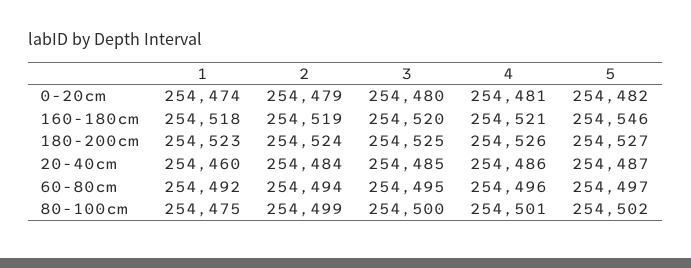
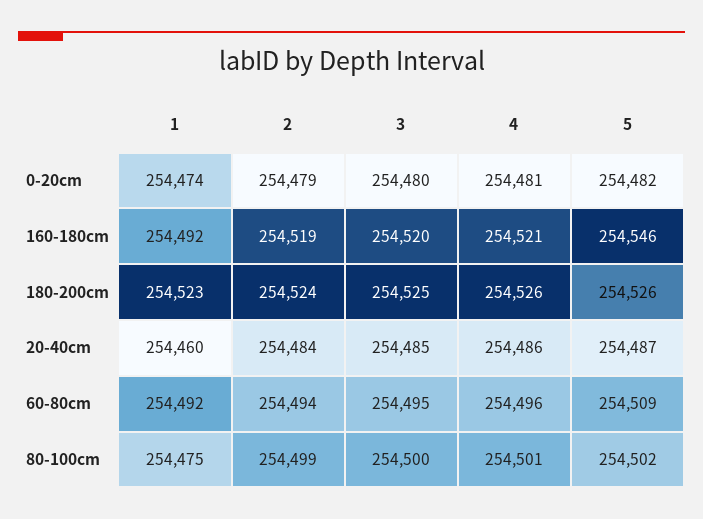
  {
    "1": {
      "0-20cm": 254474,
-     "160-180cm": 254518,
+     "160-180cm": 254492,
      "180-200cm": 254523,
      "20-40cm": 254460,
      "60-80cm": 254492,
      "80-100cm": 254475
    },
    "2": {
      "0-20cm": 254479,
      "160-180cm": 254519,
      "180-200cm": 254524,
      "20-40cm": 254484,
      "60-80cm": 254494,
      "80-100cm": 254499
    },
    "3": {
      "0-20cm": 254480,
      "160-180cm": 254520,
      "180-200cm": 254525,
      "20-40cm": 254485,
      "60-80cm": 254495,
      "80-100cm": 254500
    },
    "4": {
      "0-20cm": 254481,
      "160-180cm": 254521,
      "180-200cm": 254526,
      "20-40cm": 254486,
      "60-80cm": 254496,
      "80-100cm": 254501
    },
    "5": {
      "0-20cm": 254482,
      "160-180cm": 254546,
-     "180-200cm": 254527,
+     "180-200cm": 254526,
      "20-40cm": 254487,
-     "60-80cm": 254497,
+     "60-80cm": 254509,
      "80-100cm": 254502
    }
  }

